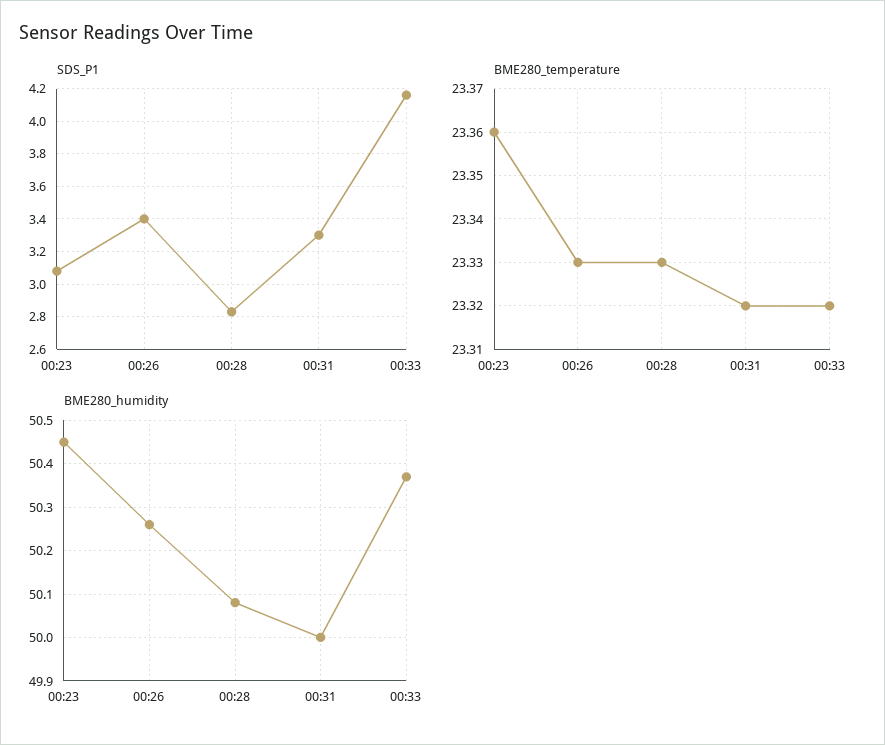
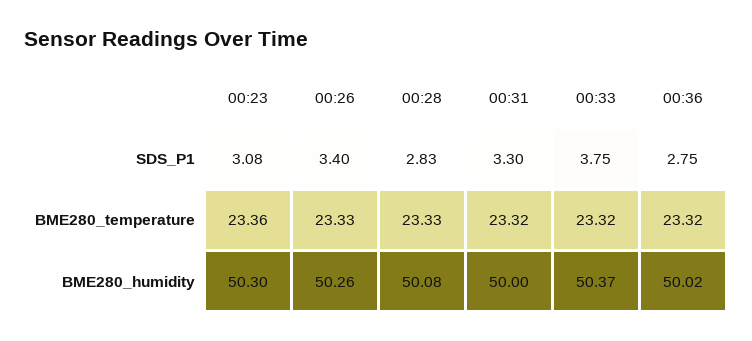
  {
    "SDS_P1": {
      "00:23": 3.08,
      "00:26": 3.4,
      "00:28": 2.83,
      "00:31": 3.3,
-     "00:33": 4.15
+     "00:33": 3.75,
+     "00:36": 2.75
    },
    "BME280_temperature": {
      "00:23": 23.36,
      "00:26": 23.33,
      "00:28": 23.33,
      "00:31": 23.32,
-     "00:33": 23.32
+     "00:33": 23.32,
+     "00:36": 23.32
    },
    "BME280_humidity": {
-     "00:23": 50.45,
+     "00:23": 50.3,
      "00:26": 50.26,
      "00:28": 50.08,
      "00:31": 50,
-     "00:33": 50.37
+     "00:33": 50.37,
+     "00:36": 50.02
    }
  }

